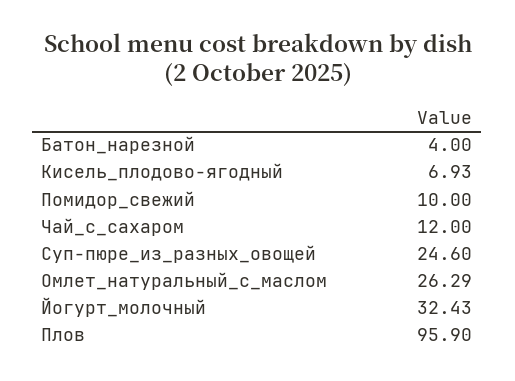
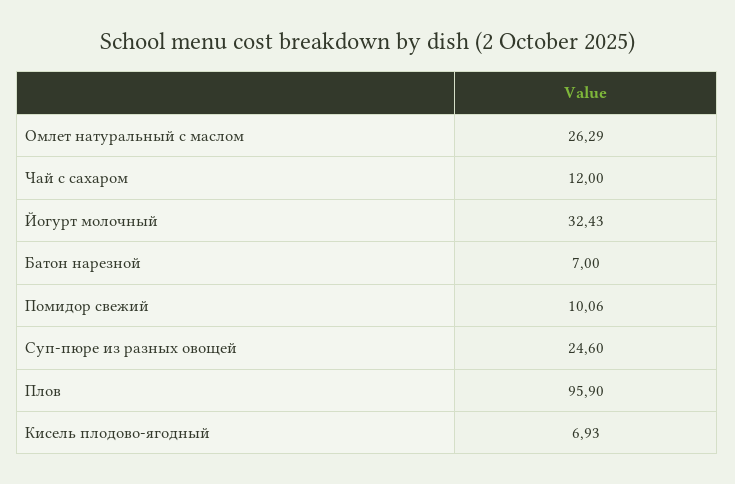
  {
-   "Батон_нарезной": 4,
+   "Батон_нарезной": 7,
    "Кисель_плодово-ягодный": 6.93,
-   "Помидор_свежий": 10,
+   "Помидор_свежий": 10.06,
    "Чай_с_сахаром": 12,
    "Суп-пюре_из_разных_овощей": 24.6,
    "Омлет_натуральный_с_маслом": 26.29,
    "Йогурт_молочный": 32.43,
    "Плов": 95.9
  }

